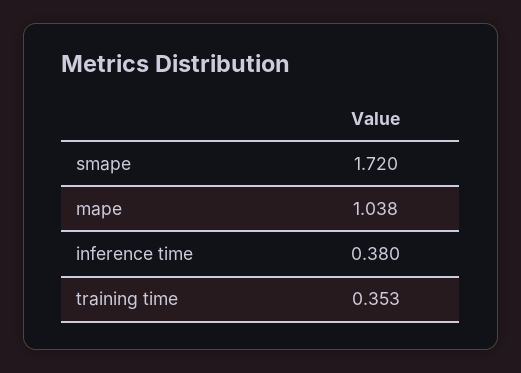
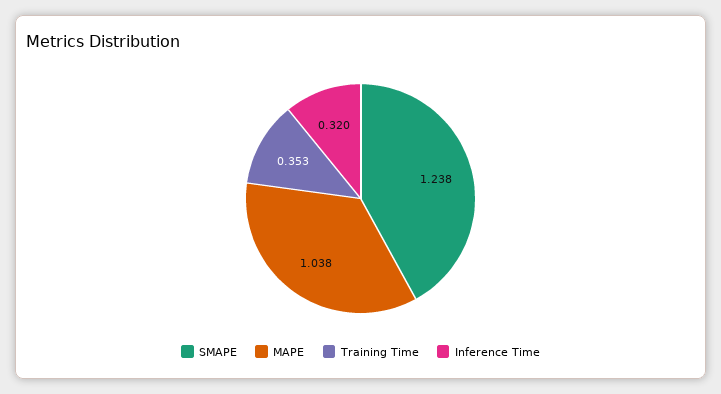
  {
-   "smape": 1.72,
+   "smape": 1.238,
    "mape": 1.038,
-   "inference time": 0.38,
+   "inference time": 0.32,
    "training time": 0.353
  }

